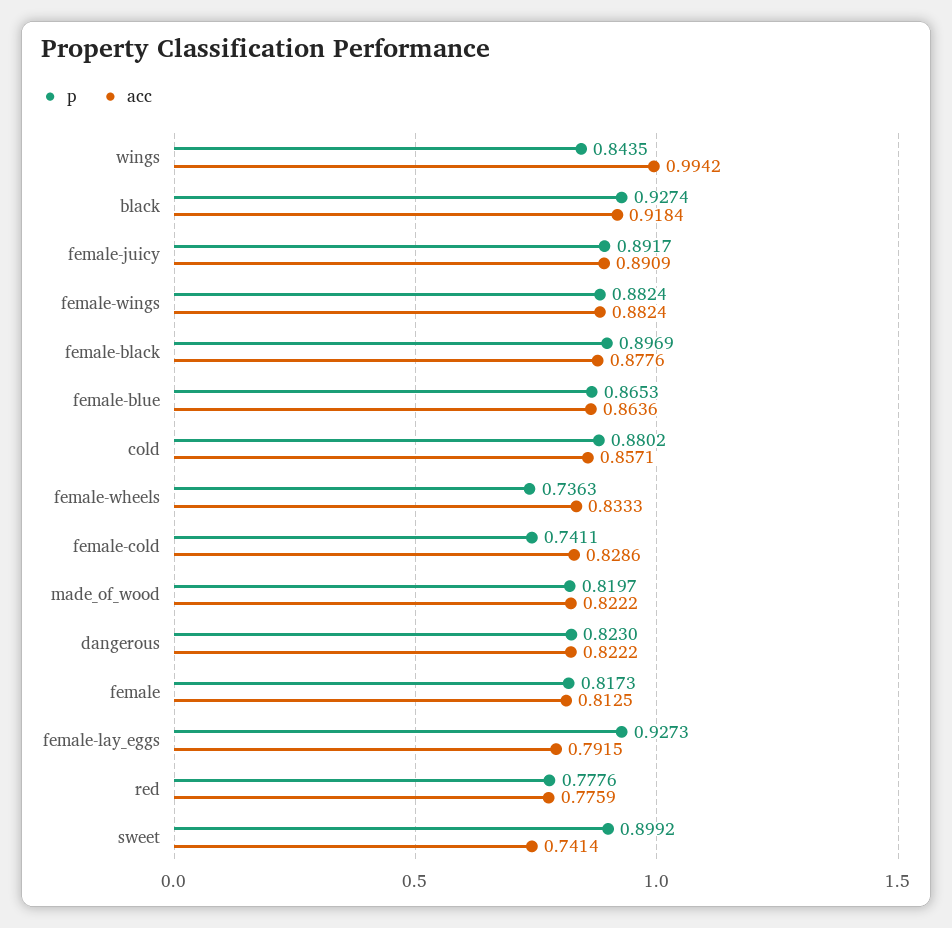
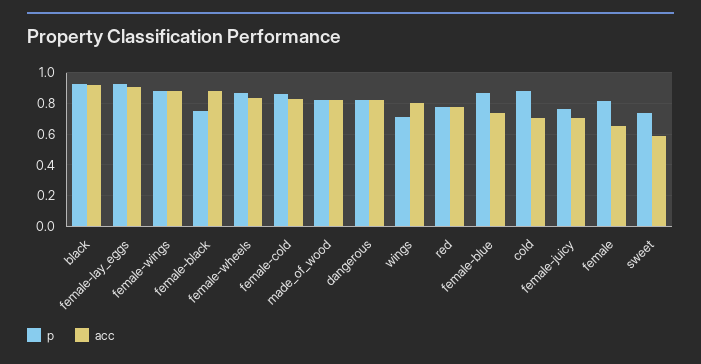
  {
    "p": {
-     "wings": 0.8435,
+     "wings": 0.7,
      "black": 0.9274,
-     "female-juicy": 0.8917,
+     "female-juicy": 0.75,
      "female-wings": 0.8824,
-     "female-black": 0.8969,
+     "female-black": 0.75,
      "female-blue": 0.8653,
      "cold": 0.8802,
-     "female-wheels": 0.7363,
+     "female-wheels": 0.85,
-     "female-cold": 0.7411,
+     "female-cold": 0.85,
      "made_of_wood": 0.8197,
      "dangerous": 0.823,
      "female": 0.8173,
      "female-lay_eggs": 0.9273,
      "red": 0.7776,
-     "sweet": 0.8992
+     "sweet": 0.75
    },
    "acc": {
-     "wings": 0.9942,
+     "wings": 0.8,
      "black": 0.9184,
-     "female-juicy": 0.8909,
+     "female-juicy": 0.7,
      "female-wings": 0.8824,
      "female-black": 0.8776,
-     "female-blue": 0.8636,
+     "female-blue": 0.75,
-     "cold": 0.8571,
+     "cold": 0.7,
      "female-wheels": 0.8333,
      "female-cold": 0.8286,
      "made_of_wood": 0.8222,
      "dangerous": 0.8222,
-     "female": 0.8125,
+     "female": 0.65,
-     "female-lay_eggs": 0.7915,
+     "female-lay_eggs": 0.9,
      "red": 0.7759,
-     "sweet": 0.7414
+     "sweet": 0.6
    }
  }

